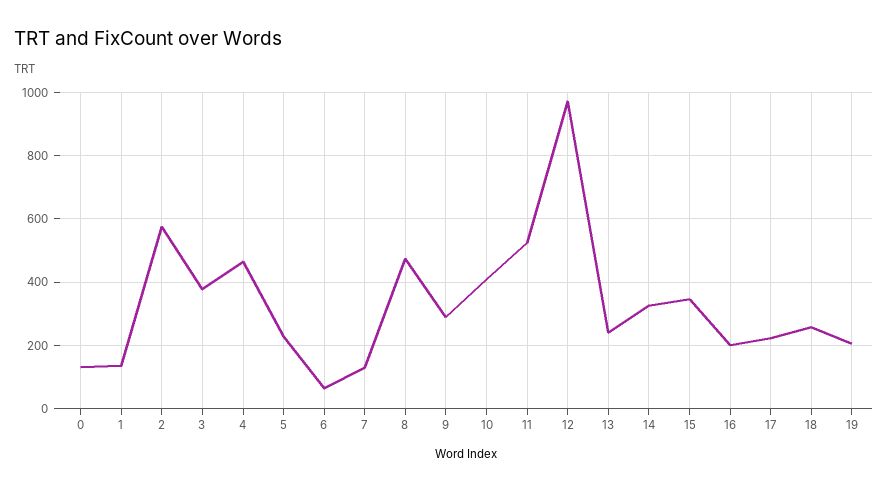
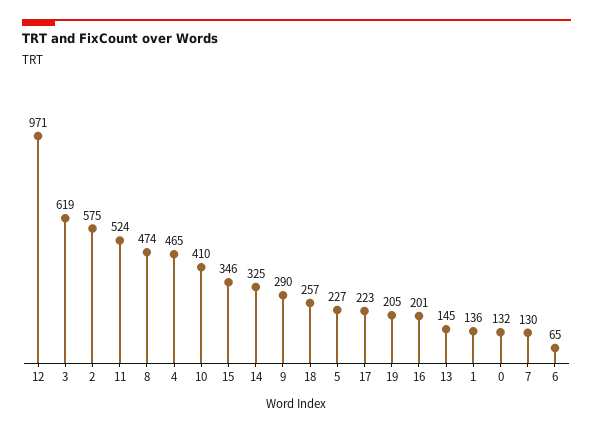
  {
    "0": 132,
    "1": 136,
    "2": 575,
-   "3": 380,
+   "3": 619,
    "4": 465,
    "5": 227,
    "6": 65,
    "7": 130,
    "8": 474,
    "9": 290,
    "10": 410,
    "11": 524,
    "12": 971,
-   "13": 240,
+   "13": 145,
    "14": 325,
    "15": 346,
    "16": 201,
    "17": 223,
    "18": 257,
    "19": 205
  }

